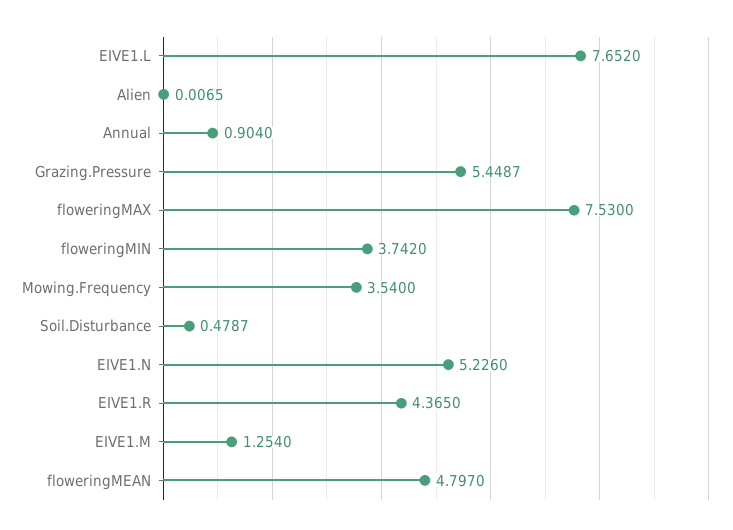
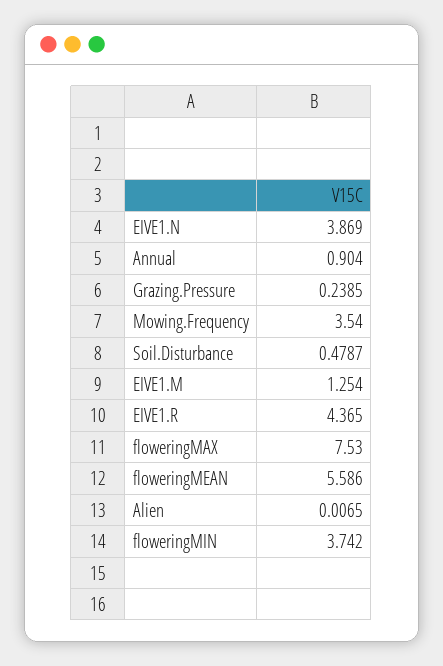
  {
-   "EIVE1.L": 7.652,
    "Alien": 0.0065,
    "Annual": 0.904,
-   "Grazing.Pressure": 5.4487,
+   "Grazing.Pressure": 0.2385,
    "floweringMAX": 7.53,
    "floweringMIN": 3.742,
    "Mowing.Frequency": 3.54,
    "Soil.Disturbance": 0.4787,
-   "EIVE1.N": 5.226,
+   "EIVE1.N": 3.869,
    "EIVE1.R": 4.365,
    "EIVE1.M": 1.254,
-   "floweringMEAN": 4.797
+   "floweringMEAN": 5.586
  }

